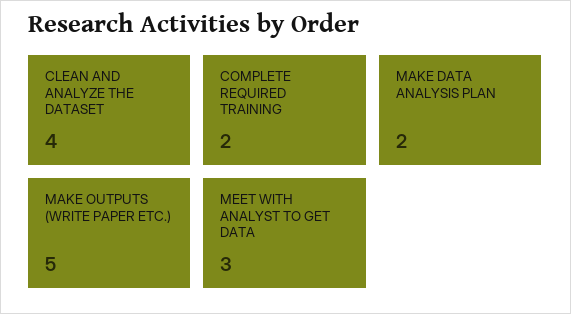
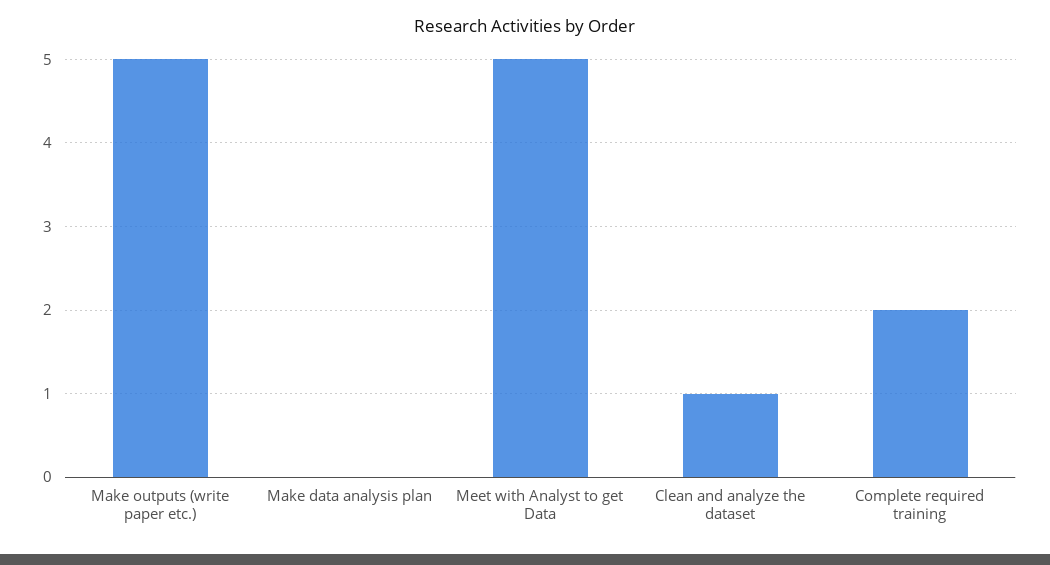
  {
-   "CLEAN AND ANALYZE THE DATASET": 4,
+   "CLEAN AND ANALYZE THE DATASET": 1,
    "COMPLETE REQUIRED TRAINING": 2,
-   "MAKE DATA ANALYSIS PLAN": 2,
+   "MAKE DATA ANALYSIS PLAN": 0,
    "MAKE OUTPUTS (WRITE PAPER ETC.)": 5,
-   "MEET WITH ANALYST TO GET DATA": 3
+   "MEET WITH ANALYST TO GET DATA": 5
  }

